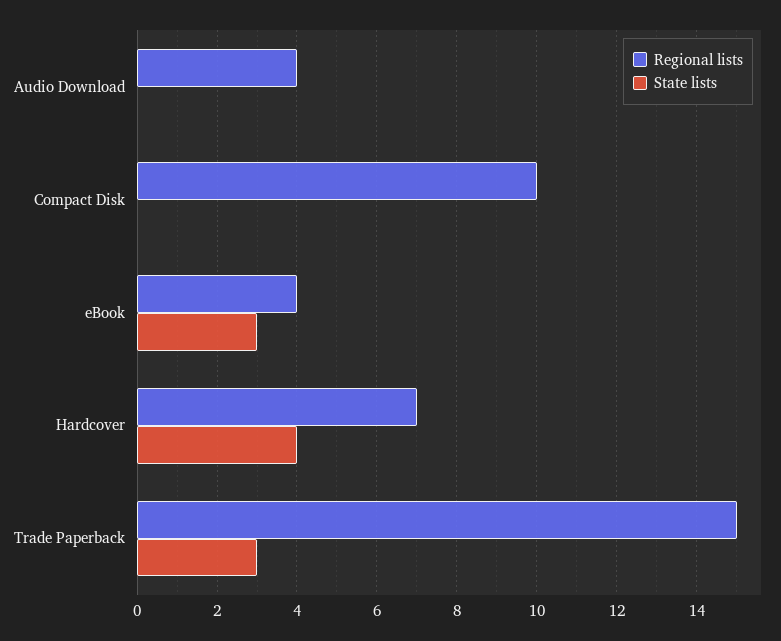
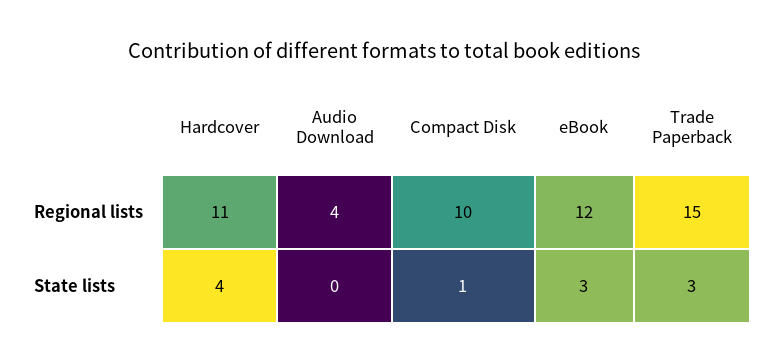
  {
    "Regional lists": {
      "Audio Download": 4,
      "Compact Disk": 10,
-     "eBook": 4,
+     "eBook": 12,
-     "Hardcover": 7,
+     "Hardcover": 11,
      "Trade Paperback": 15
    },
    "State lists": {
      "Audio Download": 0,
-     "Compact Disk": 0,
+     "Compact Disk": 1,
      "eBook": 3,
      "Hardcover": 4,
      "Trade Paperback": 3
    }
  }

